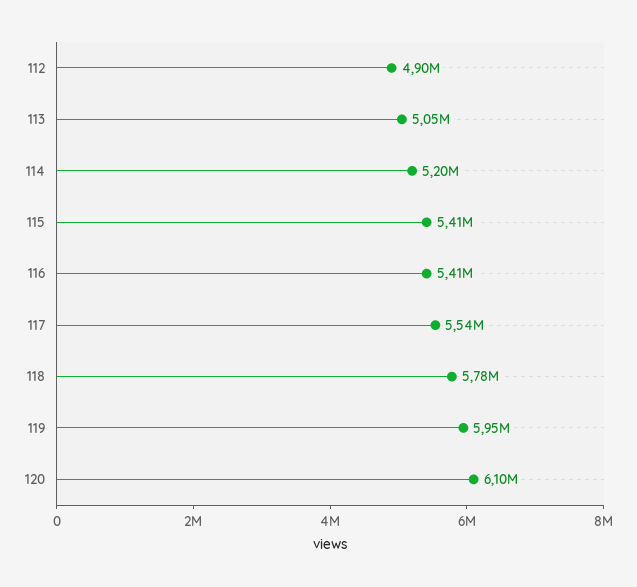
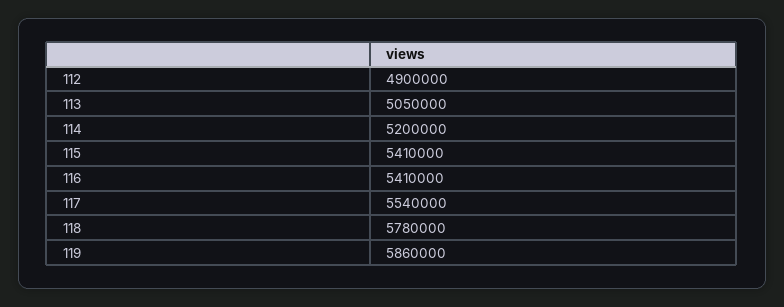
  {
    "112": 4900000,
    "113": 5050000,
    "114": 5200000,
    "115": 5410000,
    "116": 5410000,
    "117": 5540000,
    "118": 5780000,
-   "119": 5950000,
+   "119": 5860000
-   "120": 6100000
  }

